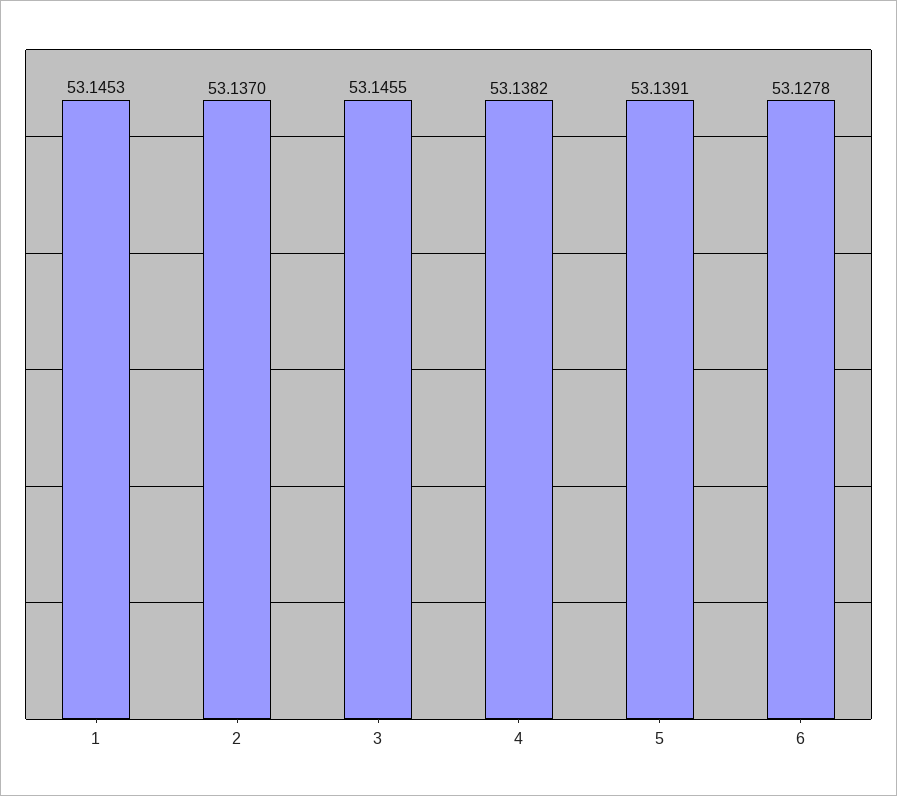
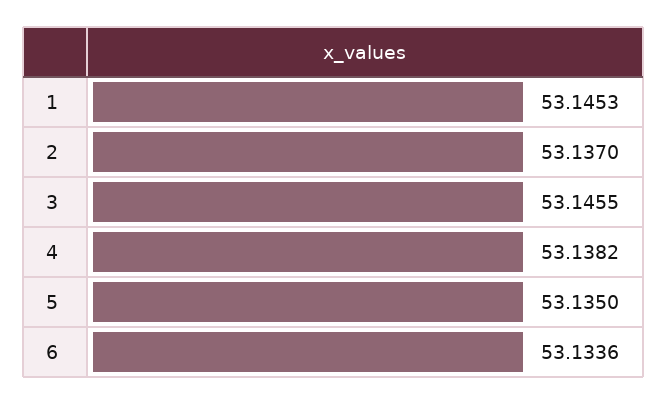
  {
    "1": 53.1453,
    "2": 53.137,
    "3": 53.1455,
    "4": 53.1382,
-   "5": 53.1391,
+   "5": 53.135,
-   "6": 53.1278
+   "6": 53.1336
  }

